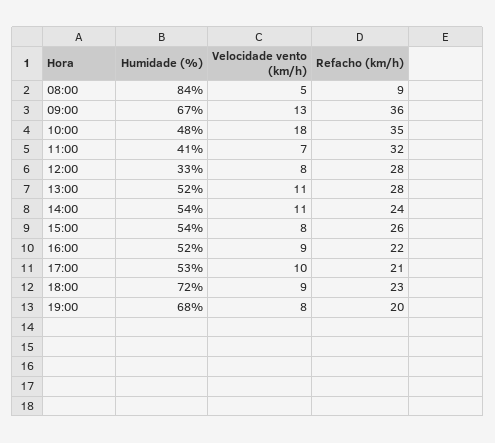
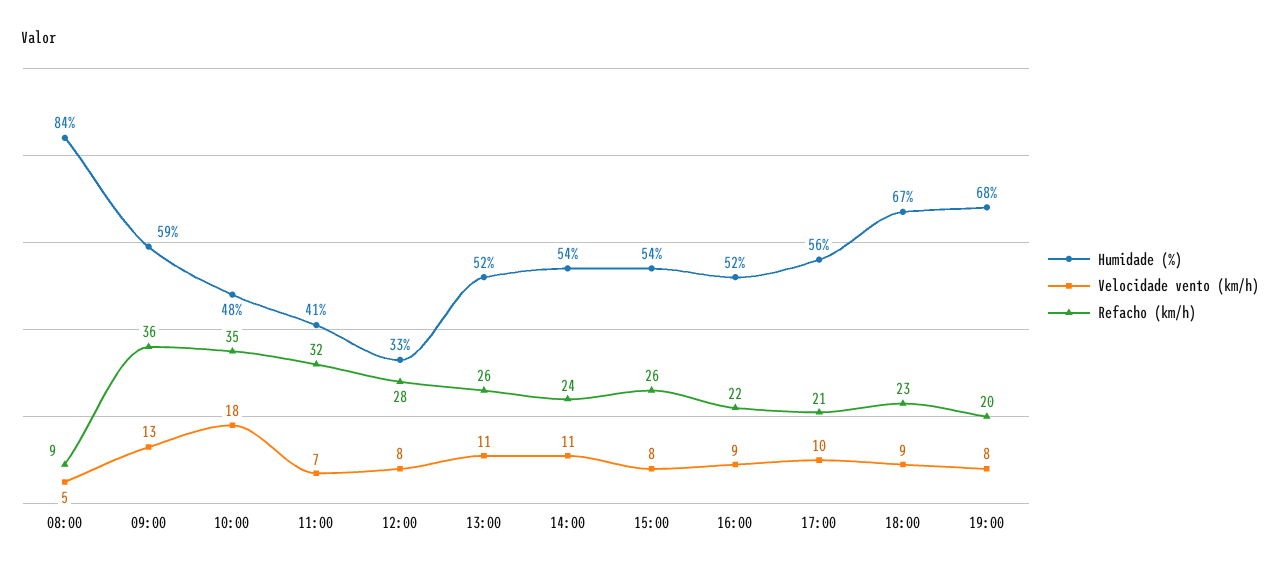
  {
    "Humidade (%)": {
      "08:00": 84,
-     "09:00": 67,
+     "09:00": 59,
      "10:00": 48,
      "11:00": 41,
      "12:00": 33,
      "13:00": 52,
      "14:00": 54,
      "15:00": 54,
      "16:00": 52,
-     "17:00": 53,
+     "17:00": 56,
-     "18:00": 72,
+     "18:00": 67,
      "19:00": 68
    },
    "Velocidade vento (km/h)": {
      "08:00": 5,
      "09:00": 13,
      "10:00": 18,
      "11:00": 7,
      "12:00": 8,
      "13:00": 11,
      "14:00": 11,
      "15:00": 8,
      "16:00": 9,
      "17:00": 10,
      "18:00": 9,
      "19:00": 8
    },
    "Refacho (km/h)": {
      "08:00": 9,
      "09:00": 36,
      "10:00": 35,
      "11:00": 32,
      "12:00": 28,
-     "13:00": 28,
+     "13:00": 26,
      "14:00": 24,
      "15:00": 26,
      "16:00": 22,
      "17:00": 21,
      "18:00": 23,
      "19:00": 20
    }
  }

